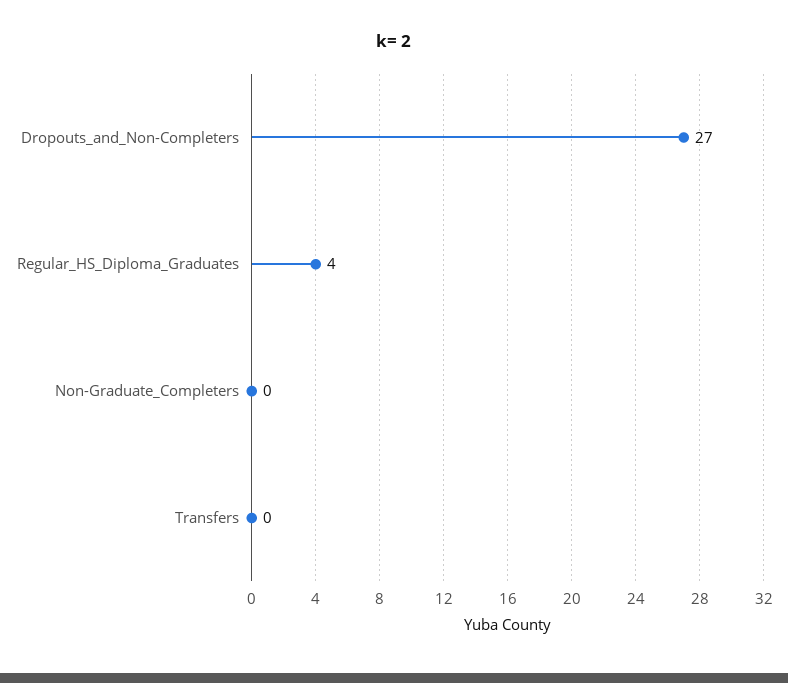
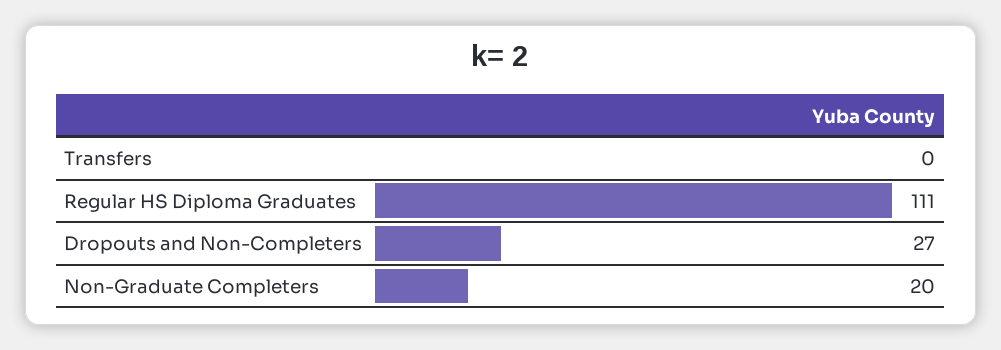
  {
    "Dropouts_and_Non-Completers": 27,
-   "Regular_HS_Diploma_Graduates": 4,
+   "Regular_HS_Diploma_Graduates": 111,
-   "Non-Graduate_Completers": 0,
+   "Non-Graduate_Completers": 20,
    "Transfers": 0
  }

